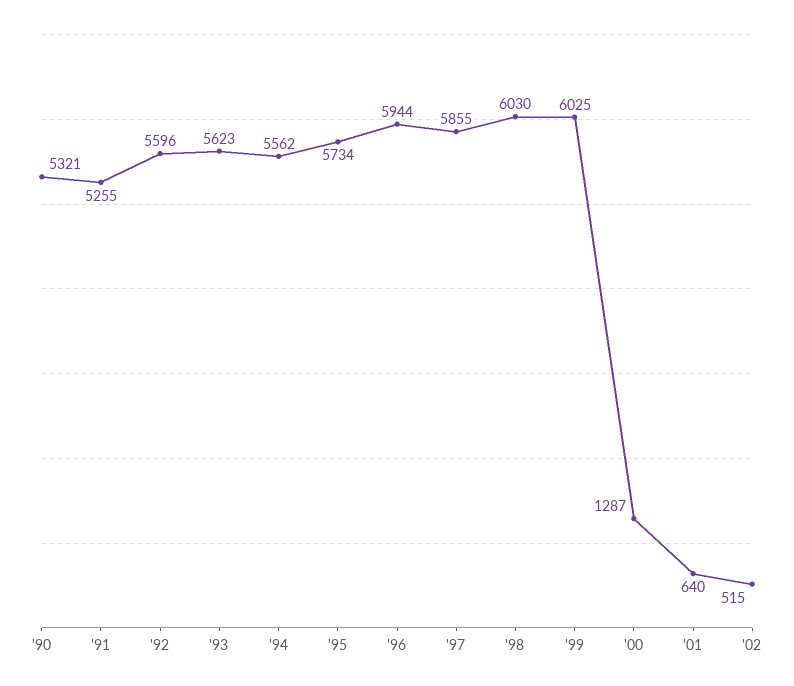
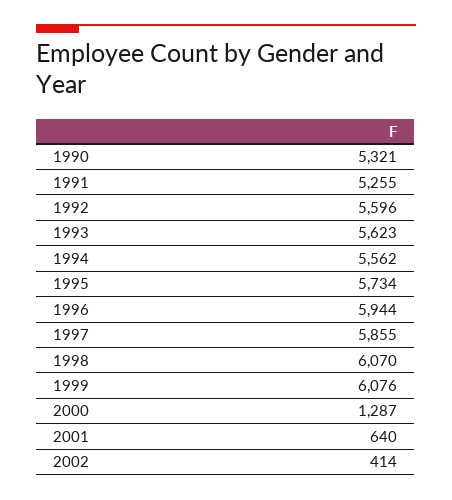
  {
    "'90": 5321,
    "'91": 5255,
    "'92": 5596,
    "'93": 5623,
    "'94": 5562,
    "'95": 5734,
    "'96": 5944,
    "'97": 5855,
-   "'98": 6030,
+   "'98": 6070,
-   "'99": 6025,
+   "'99": 6076,
    "'00": 1287,
    "'01": 640,
-   "'02": 515
+   "'02": 414
  }

